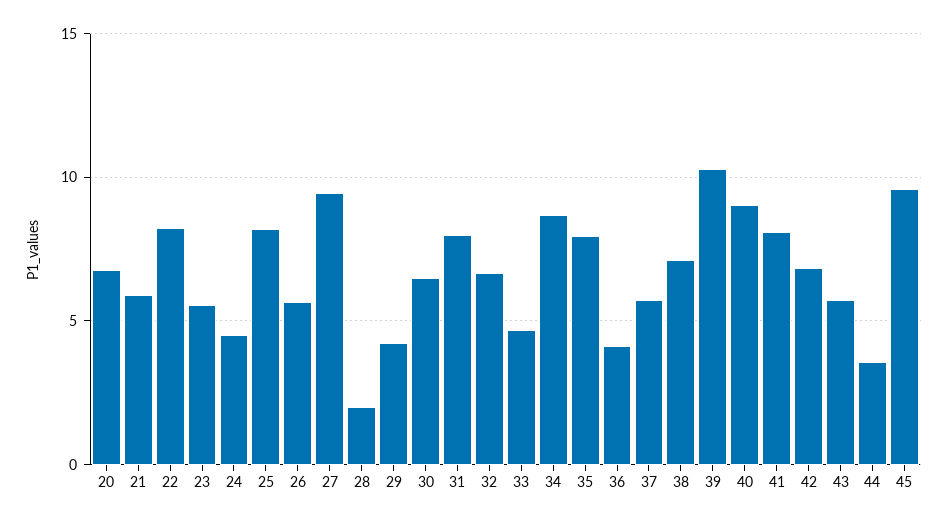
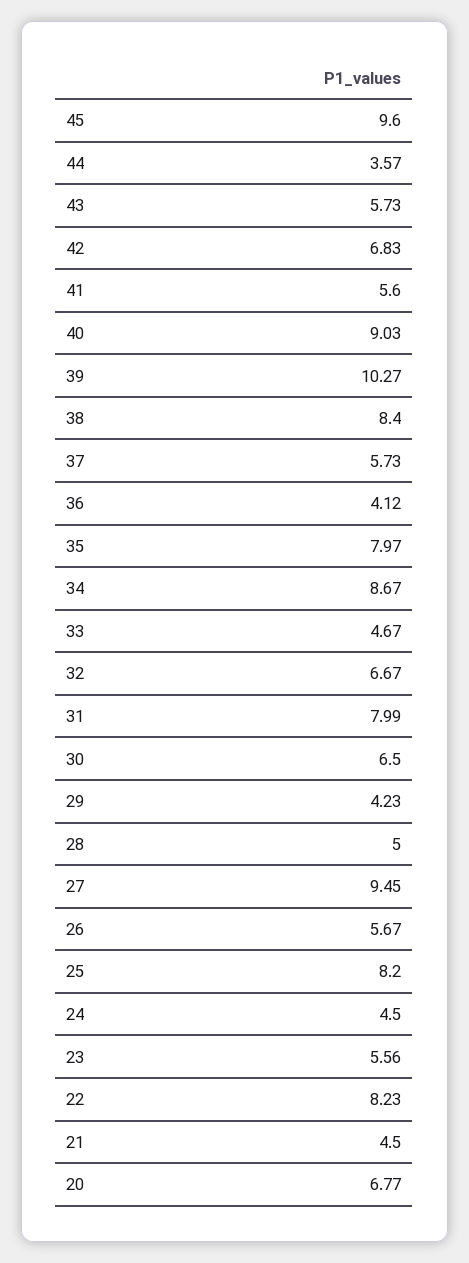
  {
    "20": 6.77,
-   "21": 6,
+   "21": 4.5,
    "22": 8.23,
    "23": 5.56,
    "24": 4.5,
    "25": 8.2,
    "26": 5.67,
    "27": 9.45,
-   "28": 2,
+   "28": 5,
    "29": 4.23,
    "30": 6.5,
    "31": 7.99,
    "32": 6.67,
    "33": 4.67,
    "34": 8.67,
    "35": 7.97,
    "36": 4.12,
    "37": 5.73,
-   "38": 7,
+   "38": 8.4,
    "39": 10.27,
    "40": 9.03,
-   "41": 8,
+   "41": 5.6,
    "42": 6.83,
    "43": 5.73,
    "44": 3.57,
    "45": 9.6
  }

